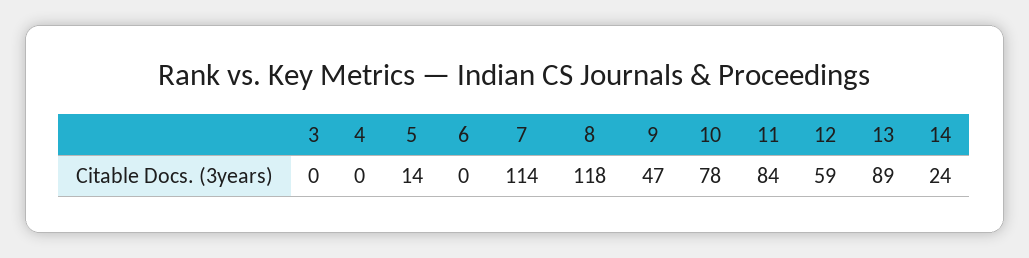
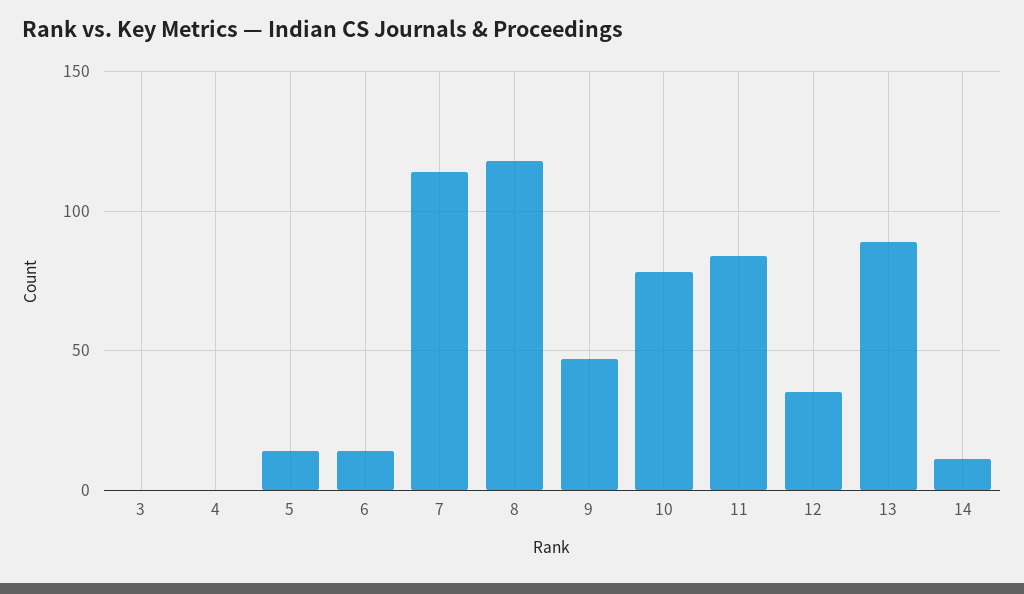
  {
    "3": 0,
    "4": 0,
    "5": 14,
-   "6": 0,
+   "6": 15,
    "7": 114,
    "8": 118,
    "9": 47,
    "10": 78,
    "11": 84,
-   "12": 59,
+   "12": 35,
    "13": 89,
-   "14": 24
+   "14": 10
  }

